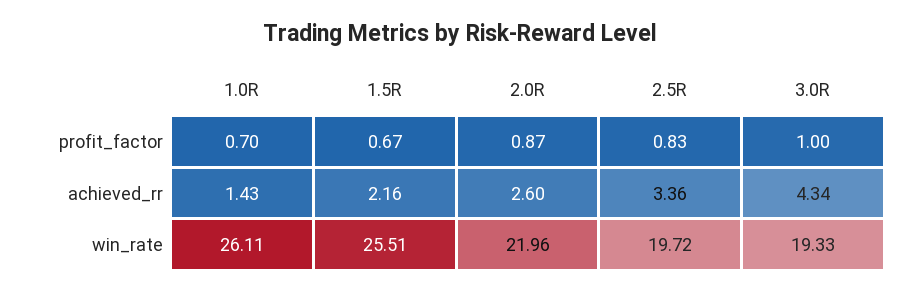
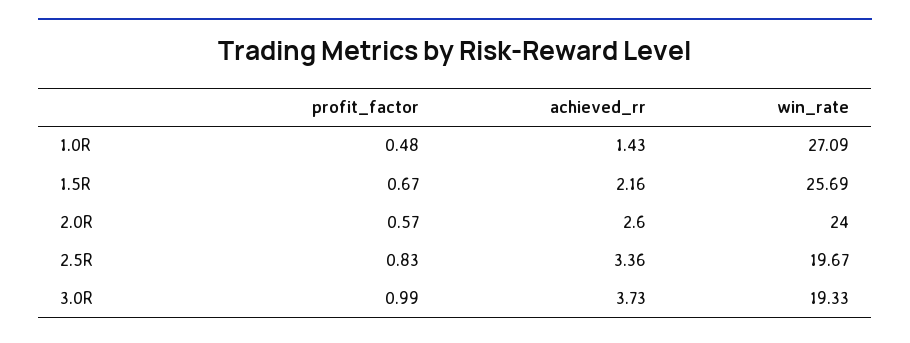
  {
    "1.0R": {
-     "profit_factor": 0.7,
+     "profit_factor": 0.48,
      "achieved_rr": 1.43,
-     "win_rate": 26.11
+     "win_rate": 27.09
    },
    "1.5R": {
      "profit_factor": 0.67,
      "achieved_rr": 2.16,
-     "win_rate": 25.51
+     "win_rate": 25.69
    },
    "2.0R": {
-     "profit_factor": 0.87,
+     "profit_factor": 0.57,
      "achieved_rr": 2.6,
-     "win_rate": 21.96
+     "win_rate": 24
    },
    "2.5R": {
      "profit_factor": 0.83,
      "achieved_rr": 3.36,
-     "win_rate": 19.72
+     "win_rate": 19.67
    },
    "3.0R": {
-     "profit_factor": 1,
+     "profit_factor": 0.99,
-     "achieved_rr": 4.34,
+     "achieved_rr": 3.73,
      "win_rate": 19.33
    }
  }

